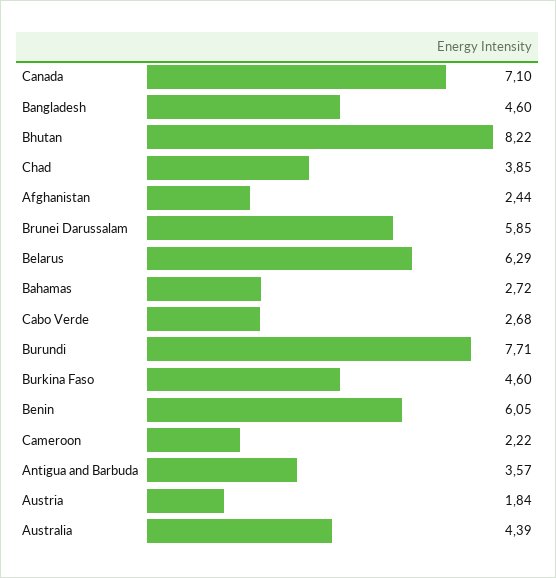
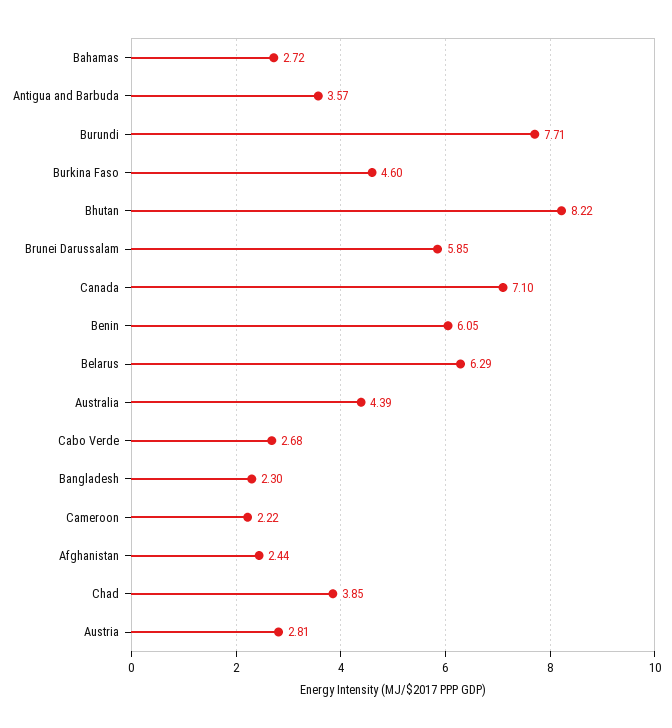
  {
    "Canada": 7.1,
-   "Bangladesh": 4.6,
+   "Bangladesh": 2.3,
    "Bhutan": 8.22,
    "Chad": 3.85,
    "Afghanistan": 2.44,
    "Brunei Darussalam": 5.85,
    "Belarus": 6.29,
    "Bahamas": 2.72,
    "Cabo Verde": 2.68,
    "Burundi": 7.71,
    "Burkina Faso": 4.6,
    "Benin": 6.05,
    "Cameroon": 2.22,
    "Antigua and Barbuda": 3.57,
-   "Austria": 1.84,
+   "Austria": 2.81,
    "Australia": 4.39
  }

